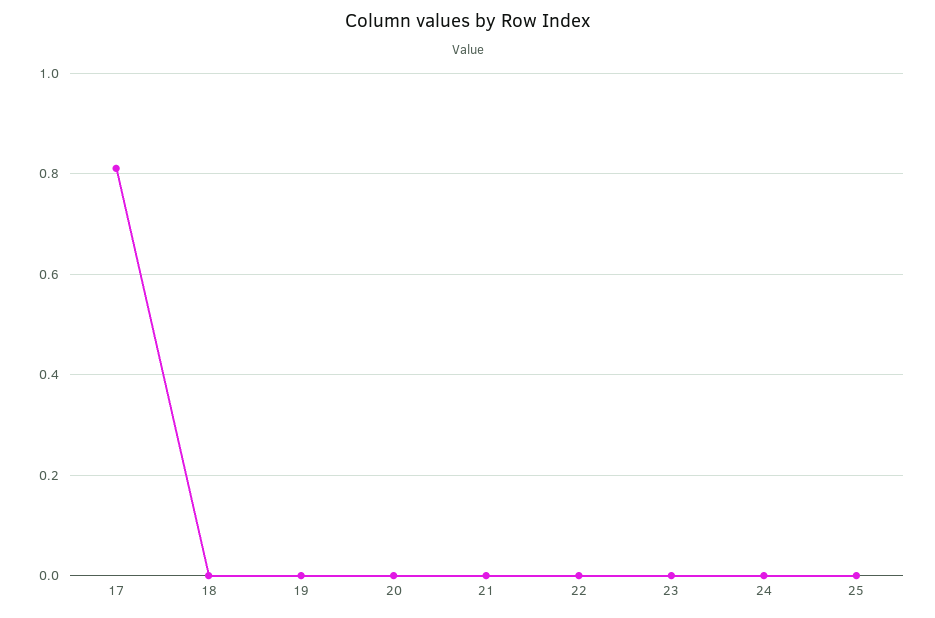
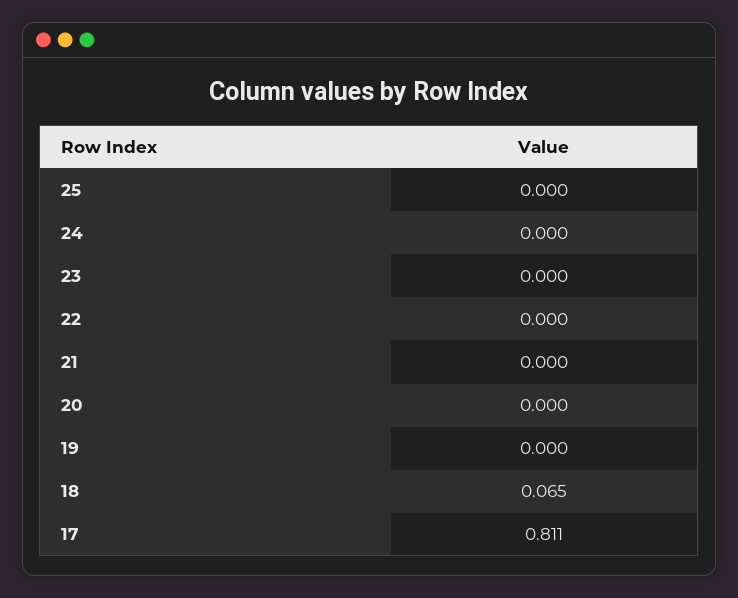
  {
    "17": 0.811,
-   "18": 0,
+   "18": 0.065,
    "19": 0,
    "20": 0,
    "21": 0,
    "22": 0,
    "23": 0,
    "24": 0,
    "25": 0
  }

